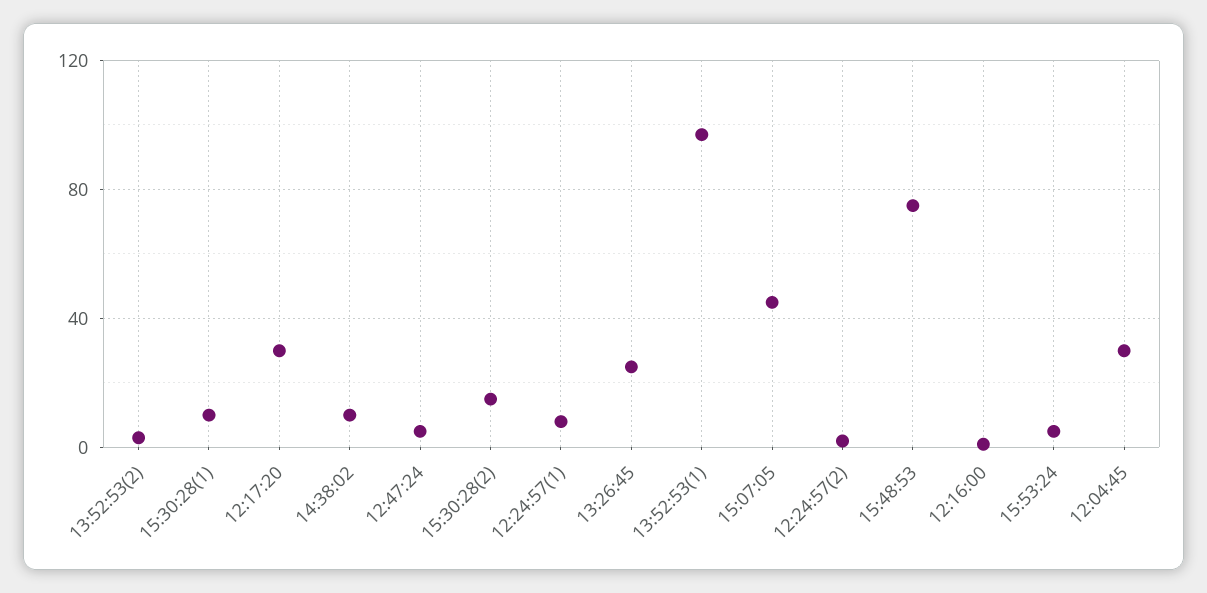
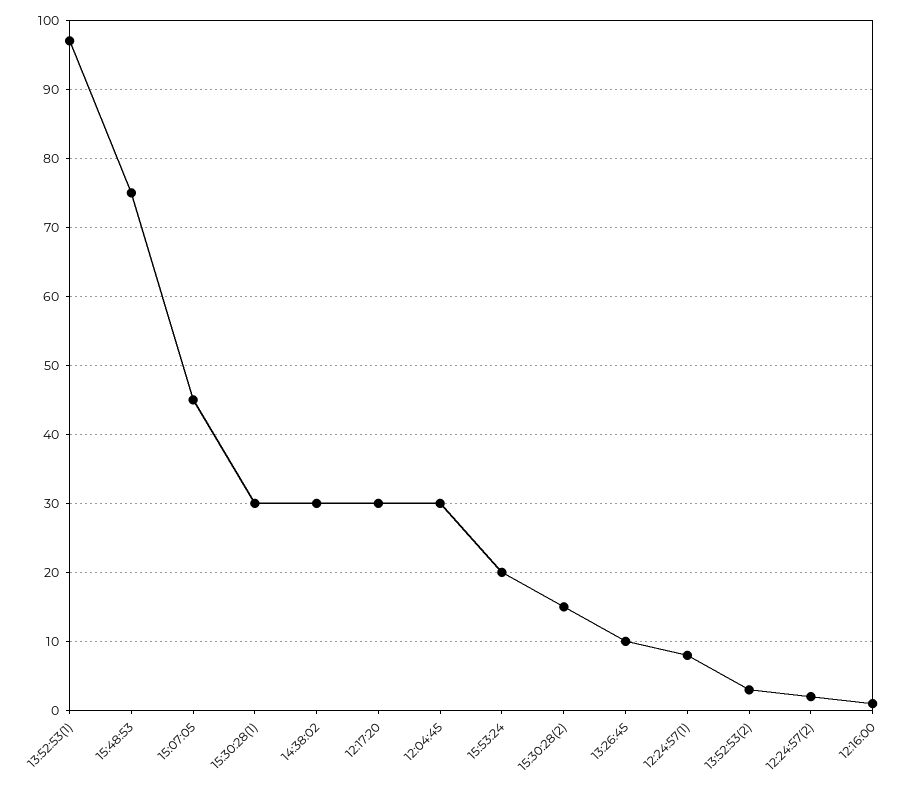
  {
    "13:52:53(2)": 3,
-   "15:30:28(1)": 10,
+   "15:30:28(1)": 30,
    "12:17:20": 30,
-   "14:38:02": 10,
+   "14:38:02": 30,
-   "12:47:24": 5,
    "15:30:28(2)": 15,
    "12:24:57(1)": 8,
-   "13:26:45": 25,
+   "13:26:45": 10,
    "13:52:53(1)": 97,
    "15:07:05": 45,
    "12:24:57(2)": 2,
    "15:48:53": 75,
    "12:16:00": 1,
-   "15:53:24": 5,
+   "15:53:24": 20,
    "12:04:45": 30
  }

